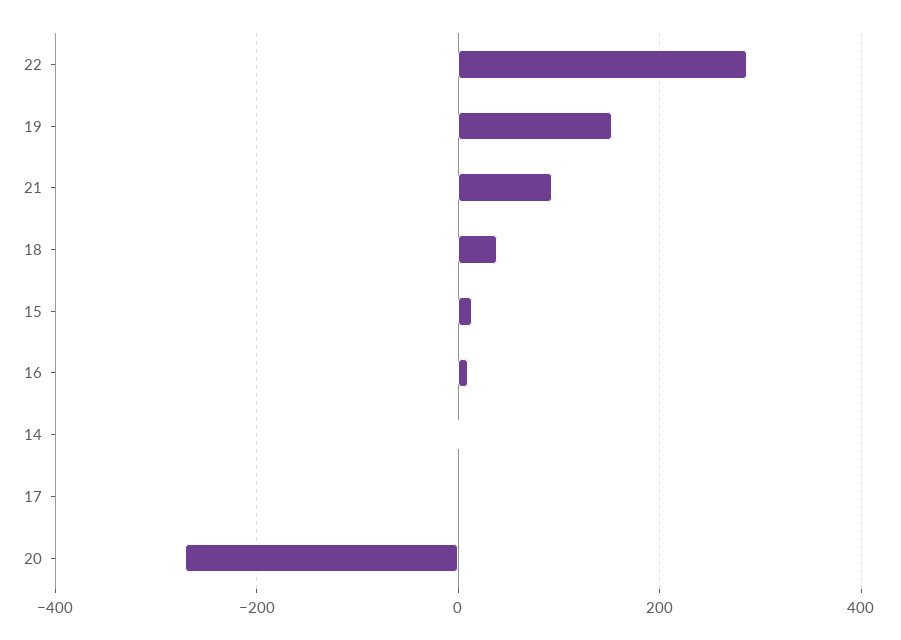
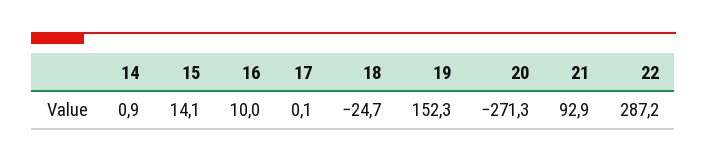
  {
    "22": 287.2,
    "19": 152.3,
    "21": 92.9,
-   "18": 40,
+   "18": -24.7,
    "15": 14.1,
    "16": 10,
    "14": 0.9,
    "17": 0.1,
    "20": -271.3
  }

